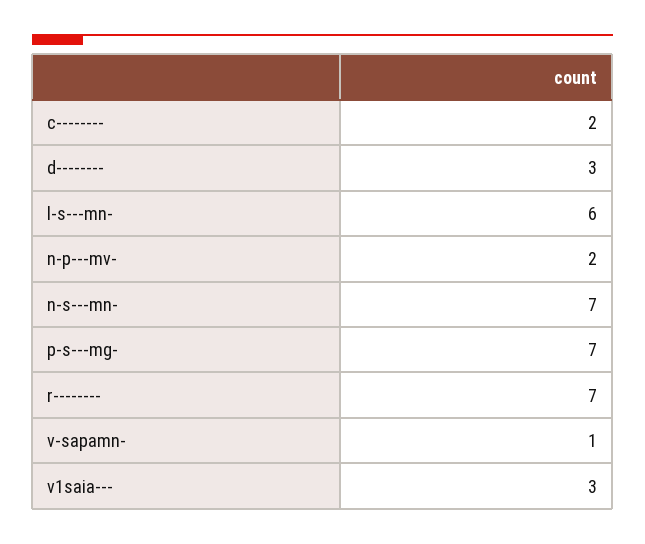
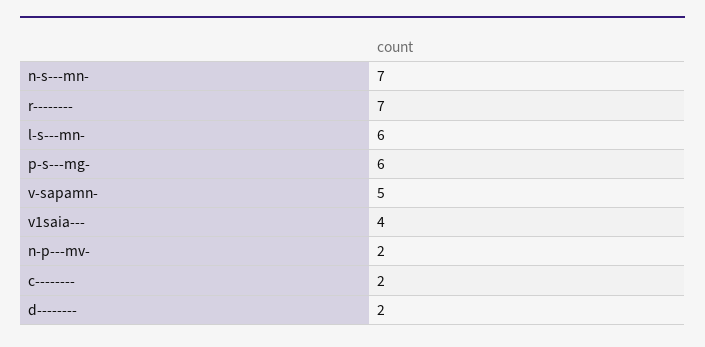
  {
    "c--------": 2,
-   "d--------": 3,
+   "d--------": 2,
    "l-s---mn-": 6,
    "n-p---mv-": 2,
    "n-s---mn-": 7,
-   "p-s---mg-": 7,
+   "p-s---mg-": 6,
    "r--------": 7,
-   "v-sapamn-": 1,
+   "v-sapamn-": 5,
-   "v1saia---": 3
+   "v1saia---": 4
  }

